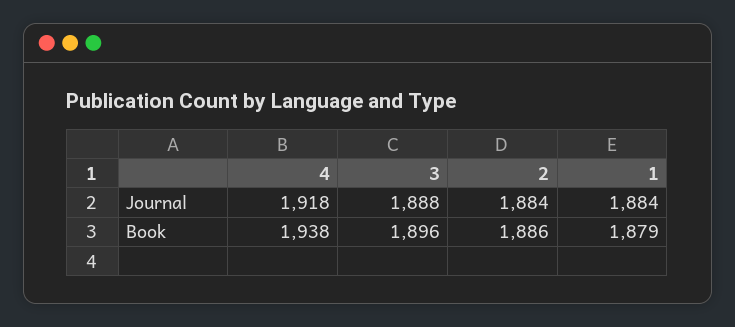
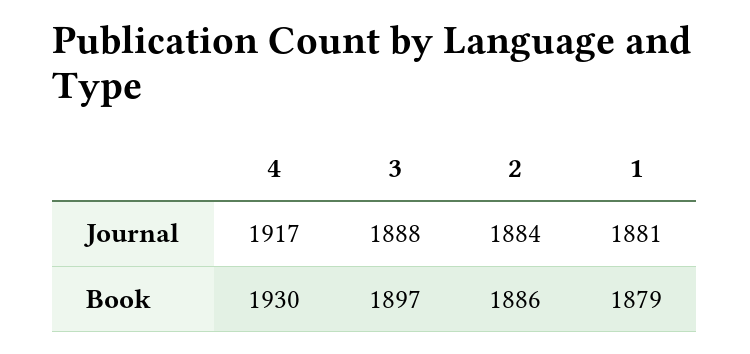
  {
    "4": {
-     "Journal": 1918,
+     "Journal": 1917,
-     "Book": 1938
+     "Book": 1930
    },
    "3": {
      "Journal": 1888,
-     "Book": 1896
+     "Book": 1897
    },
    "2": {
      "Journal": 1884,
      "Book": 1886
    },
    "1": {
-     "Journal": 1884,
+     "Journal": 1881,
      "Book": 1879
    }
  }

